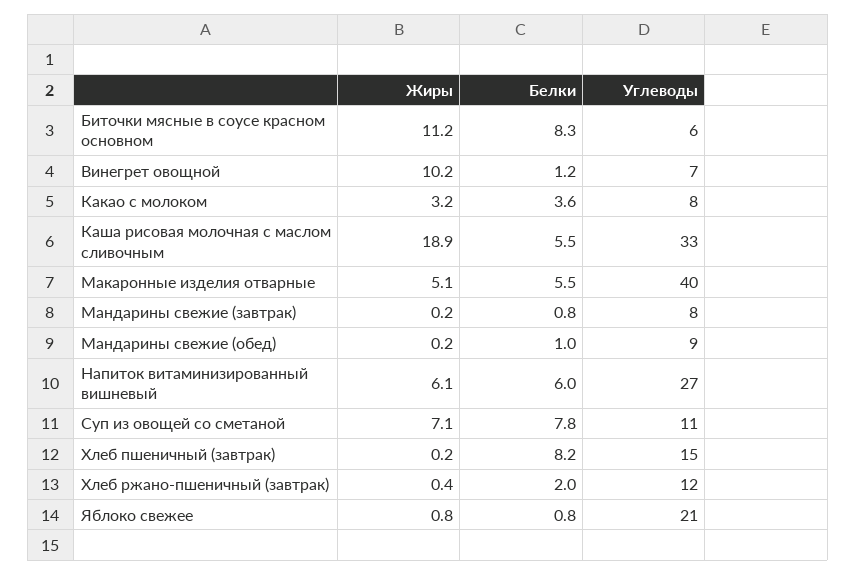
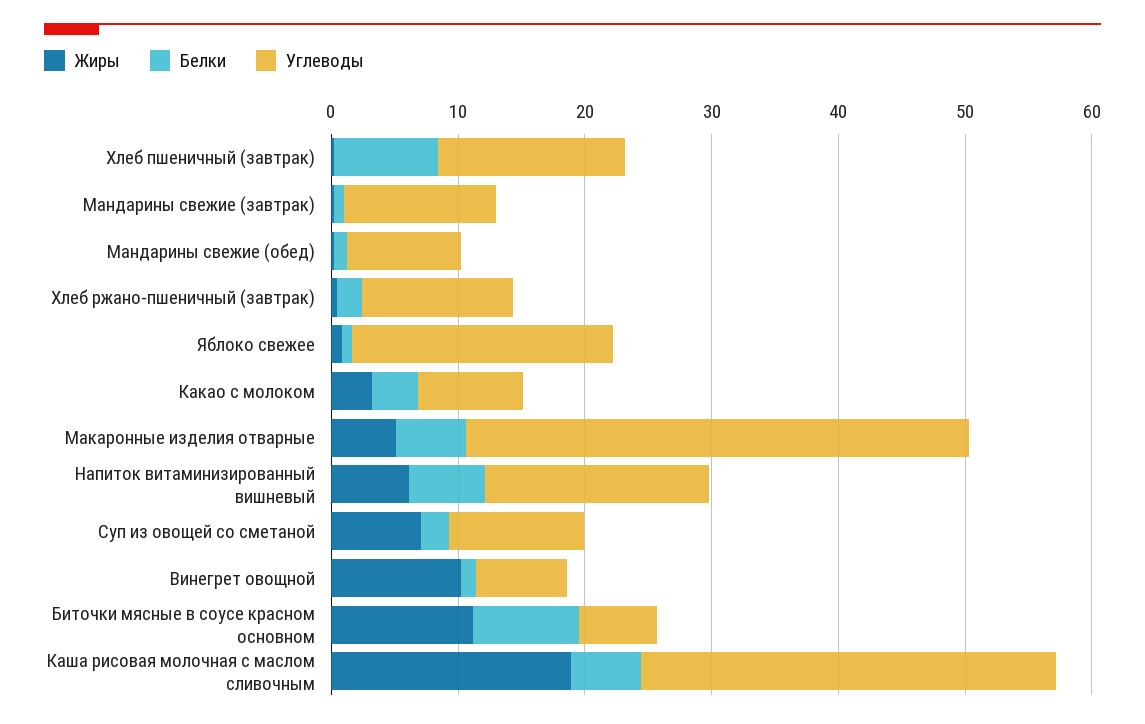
  {
    "Жиры": {
      "Биточки мясные в соусе красном основном": 11.2,
      "Винегрет овощной": 10.2,
      "Какао с молоком": 3.2,
      "Каша рисовая молочная с маслом сливочным": 18.9,
      "Макаронные изделия отварные": 5.1,
      "Мандарины свежие (завтрак)": 0.2,
      "Мандарины свежие (обед)": 0.2,
      "Напиток витаминизированный вишневый": 6.1,
      "Суп из овощей со сметаной": 7.1,
      "Хлеб пшеничный (завтрак)": 0.2,
      "Хлеб ржано-пшеничный (завтрак)": 0.4,
      "Яблоко свежее": 0.8
    },
    "Белки": {
      "Биточки мясные в соусе красном основном": 8.3,
      "Винегрет овощной": 1.2,
      "Какао с молоком": 3.6,
      "Каша рисовая молочная с маслом сливочным": 5.5,
      "Макаронные изделия отварные": 5.5,
      "Мандарины свежие (завтрак)": 0.8,
      "Мандарины свежие (обед)": 1,
      "Напиток витаминизированный вишневый": 6,
-     "Суп из овощей со сметаной": 7.8,
+     "Суп из овощей со сметаной": 2,
      "Хлеб пшеничный (завтрак)": 8.2,
      "Хлеб ржано-пшеничный (завтрак)": 2,
      "Яблоко свежее": 0.8
    },
    "Углеводы": {
      "Биточки мясные в соусе красном основном": 6,
      "Винегрет овощной": 7,
      "Какао с молоком": 8,
      "Каша рисовая молочная с маслом сливочным": 33,
      "Макаронные изделия отварные": 40,
-     "Мандарины свежие (завтрак)": 8,
+     "Мандарины свежие (завтрак)": 12,
      "Мандарины свежие (обед)": 9,
-     "Напиток витаминизированный вишневый": 27,
+     "Напиток витаминизированный вишневый": 18,
      "Суп из овощей со сметаной": 11,
      "Хлеб пшеничный (завтрак)": 15,
      "Хлеб ржано-пшеничный (завтрак)": 12,
      "Яблоко свежее": 21
    }
  }

